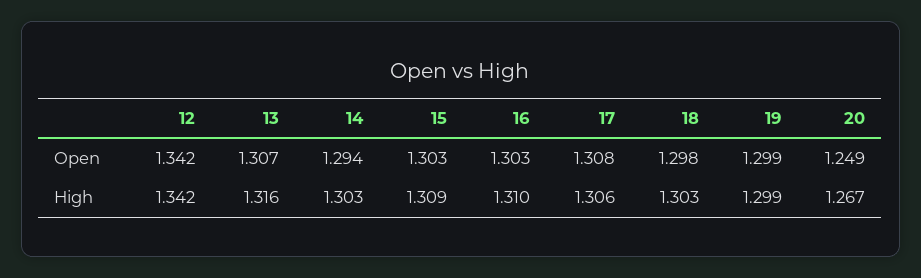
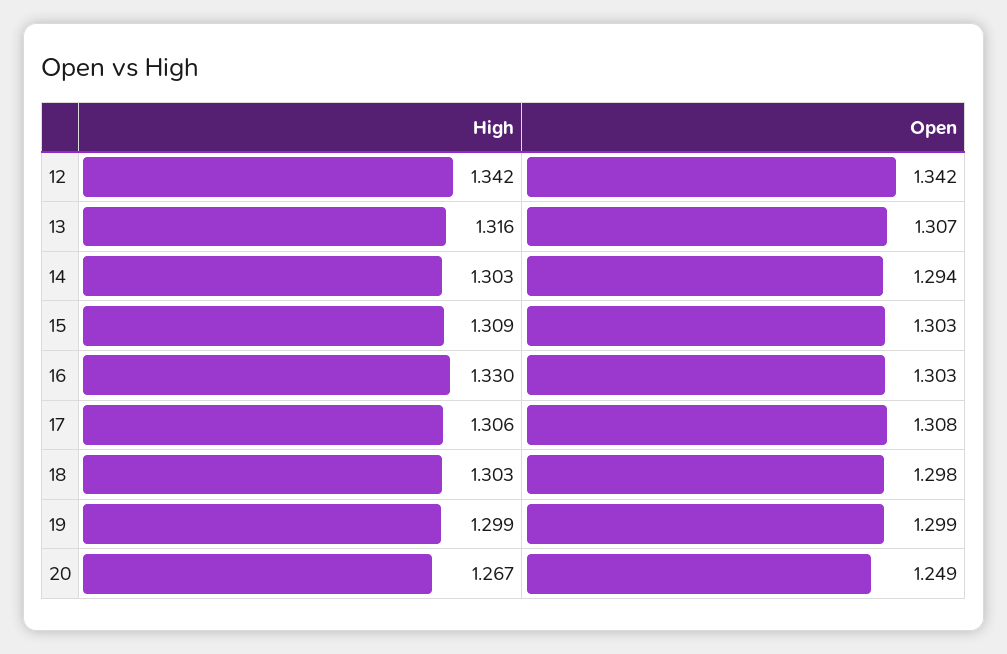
  {
    "12": {
      "Open": 1.342,
      "High": 1.342
    },
    "13": {
      "Open": 1.307,
      "High": 1.316
    },
    "14": {
      "Open": 1.294,
      "High": 1.303
    },
    "15": {
      "Open": 1.303,
      "High": 1.309
    },
    "16": {
      "Open": 1.303,
-     "High": 1.31
+     "High": 1.33
    },
    "17": {
      "Open": 1.308,
      "High": 1.306
    },
    "18": {
      "Open": 1.298,
      "High": 1.303
    },
    "19": {
      "Open": 1.299,
      "High": 1.299
    },
    "20": {
      "Open": 1.249,
      "High": 1.267
    }
  }

